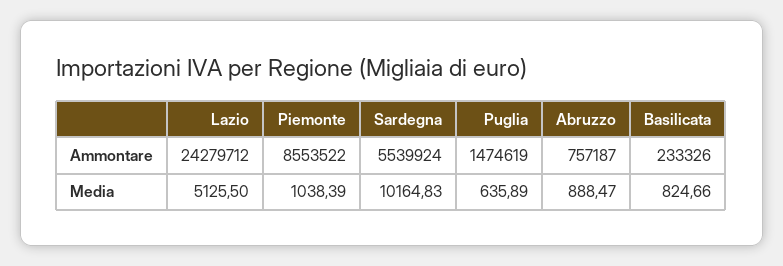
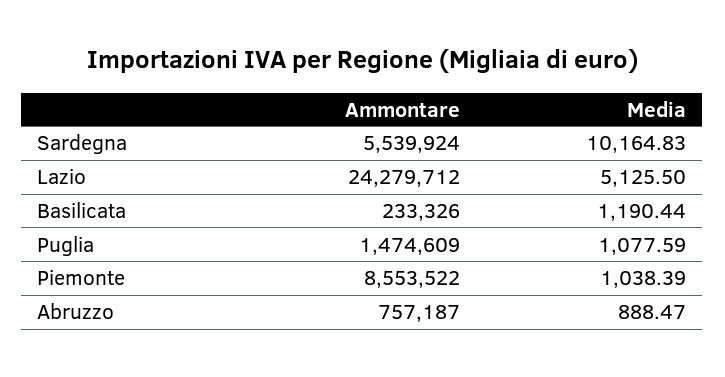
  {
    "Lazio": {
      "Ammontare": 24279712,
      "Media": 5125.5
    },
    "Piemonte": {
      "Ammontare": 8553522,
      "Media": 1038.39
    },
    "Sardegna": {
      "Ammontare": 5539924,
      "Media": 10164.83
    },
    "Puglia": {
-     "Ammontare": 1474619,
+     "Ammontare": 1474609,
-     "Media": 635.89
+     "Media": 1077.59
    },
    "Abruzzo": {
      "Ammontare": 757187,
      "Media": 888.47
    },
    "Basilicata": {
      "Ammontare": 233326,
-     "Media": 824.66
+     "Media": 1190.44
    }
  }

